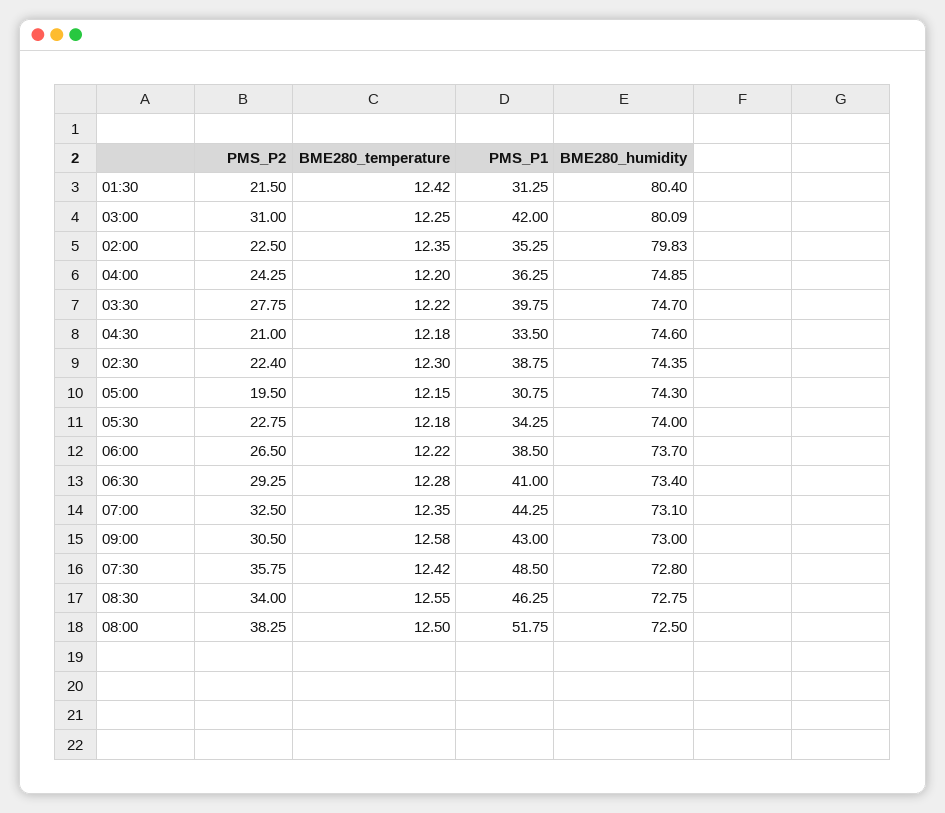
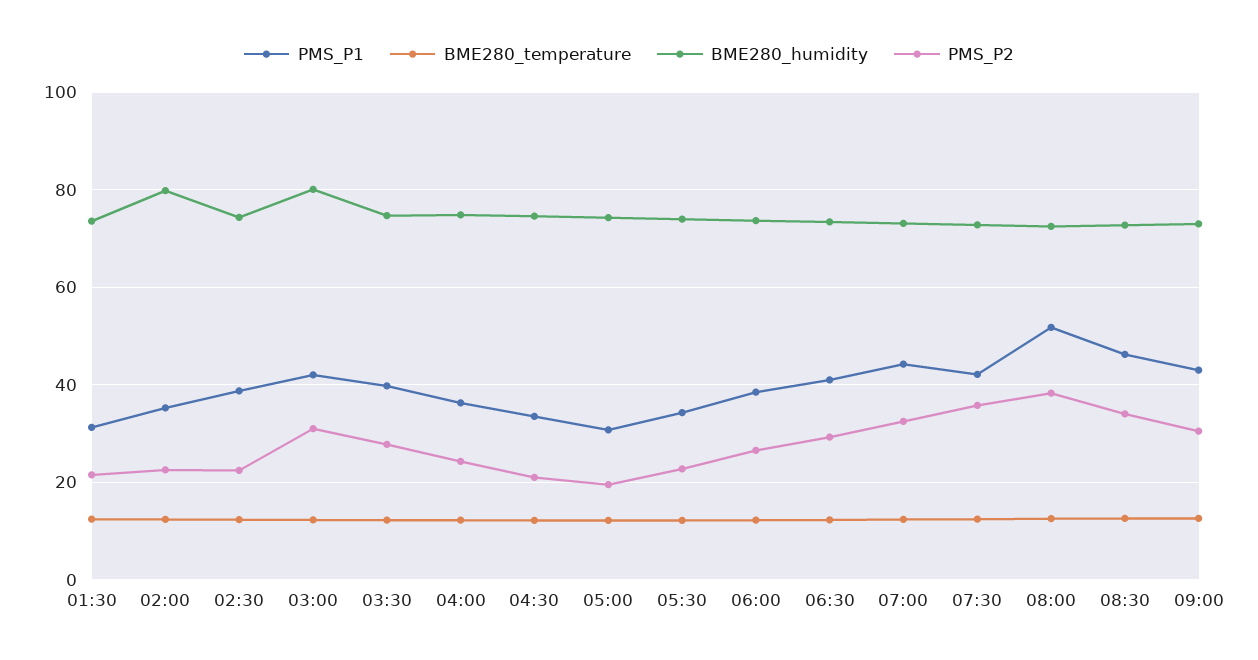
  {
    "PMS_P2": {
      "01:30": 21.5,
      "03:00": 31,
      "02:00": 22.5,
      "04:00": 24.25,
      "03:30": 27.75,
      "04:30": 21,
      "02:30": 22.4,
      "05:00": 19.5,
      "05:30": 22.75,
      "06:00": 26.5,
      "06:30": 29.25,
      "07:00": 32.5,
      "09:00": 30.5,
      "07:30": 35.75,
      "08:30": 34,
      "08:00": 38.25
    },
    "BME280_temperature": {
      "01:30": 12.42,
      "03:00": 12.25,
      "02:00": 12.35,
      "04:00": 12.2,
      "03:30": 12.22,
      "04:30": 12.18,
      "02:30": 12.3,
      "05:00": 12.15,
      "05:30": 12.18,
      "06:00": 12.22,
      "06:30": 12.28,
      "07:00": 12.35,
      "09:00": 12.58,
      "07:30": 12.42,
      "08:30": 12.55,
      "08:00": 12.5
    },
    "PMS_P1": {
      "01:30": 31.25,
      "03:00": 42,
      "02:00": 35.25,
      "04:00": 36.25,
      "03:30": 39.75,
      "04:30": 33.5,
      "02:30": 38.75,
      "05:00": 30.75,
      "05:30": 34.25,
      "06:00": 38.5,
      "06:30": 41,
      "07:00": 44.25,
      "09:00": 43,
-     "07:30": 48.5,
+     "07:30": 42,
      "08:30": 46.25,
      "08:00": 51.75
    },
    "BME280_humidity": {
-     "01:30": 80.4,
+     "01:30": 74,
      "03:00": 80.09,
      "02:00": 79.83,
      "04:00": 74.85,
      "03:30": 74.7,
      "04:30": 74.6,
      "02:30": 74.35,
      "05:00": 74.3,
      "05:30": 74,
      "06:00": 73.7,
      "06:30": 73.4,
      "07:00": 73.1,
      "09:00": 73,
      "07:30": 72.8,
      "08:30": 72.75,
      "08:00": 72.5
    }
  }

